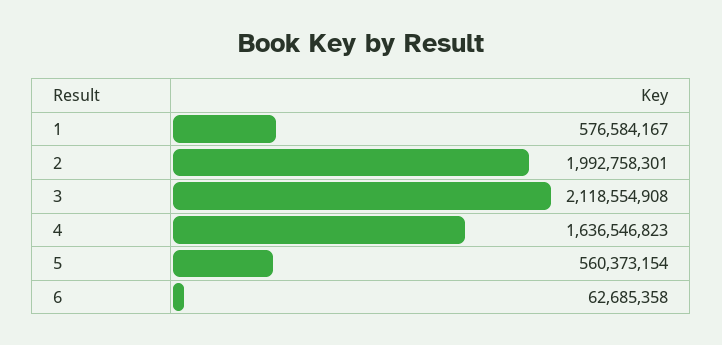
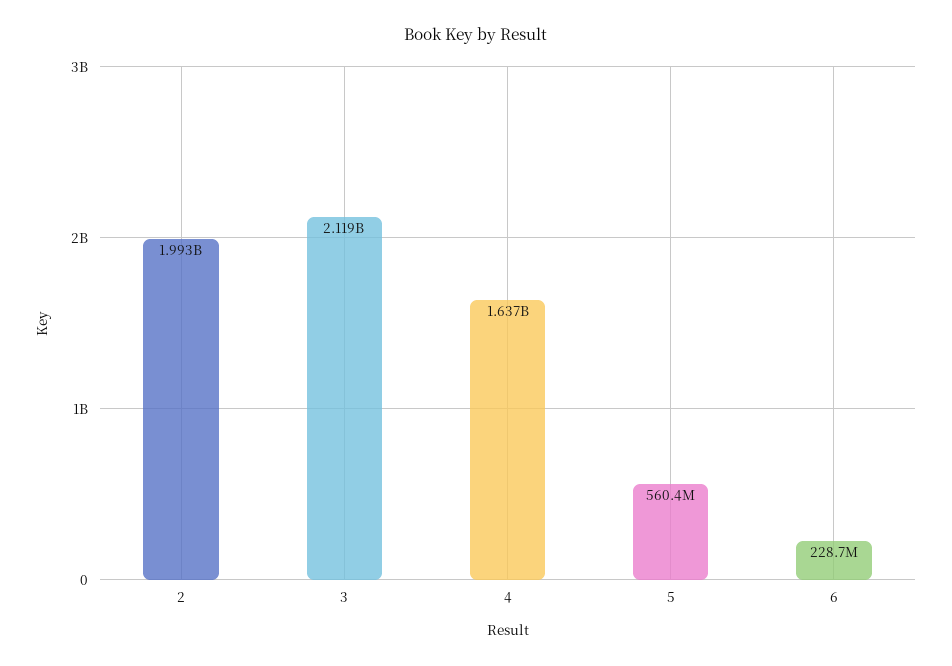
  {
-   "1": 576584167,
    "2": 1992758301,
    "3": 2118554908,
    "4": 1636546823,
    "5": 560373154,
-   "6": 62685358
+   "6": 228700000
  }

